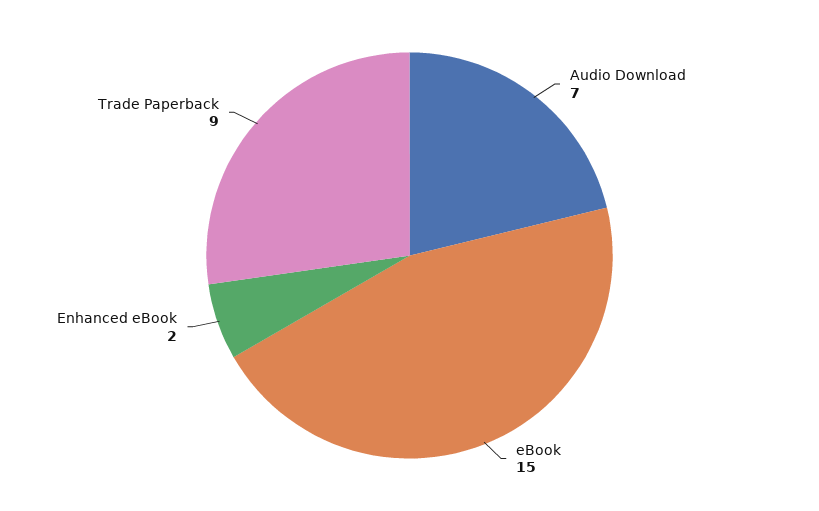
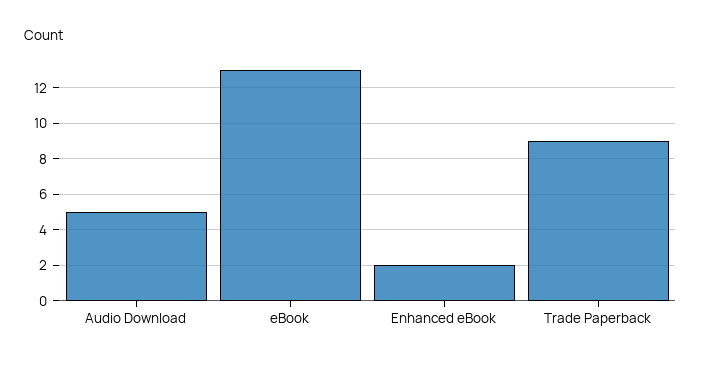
  {
-   "Audio Download": 7,
+   "Audio Download": 5,
-   "eBook": 15,
+   "eBook": 13,
    "Enhanced eBook": 2,
    "Trade Paperback": 9
  }

